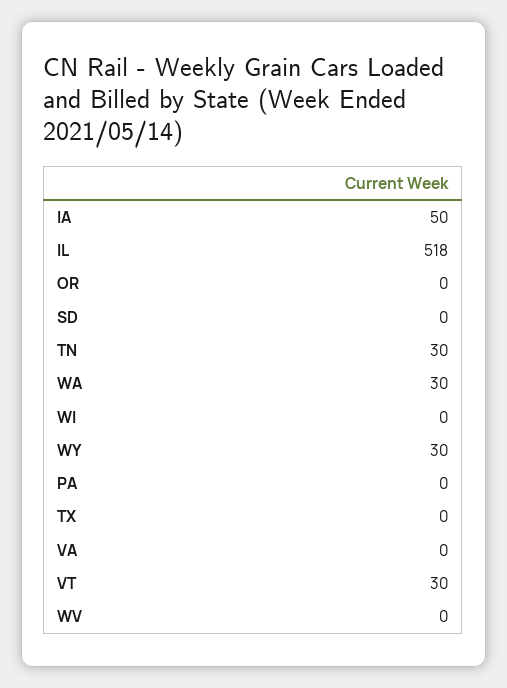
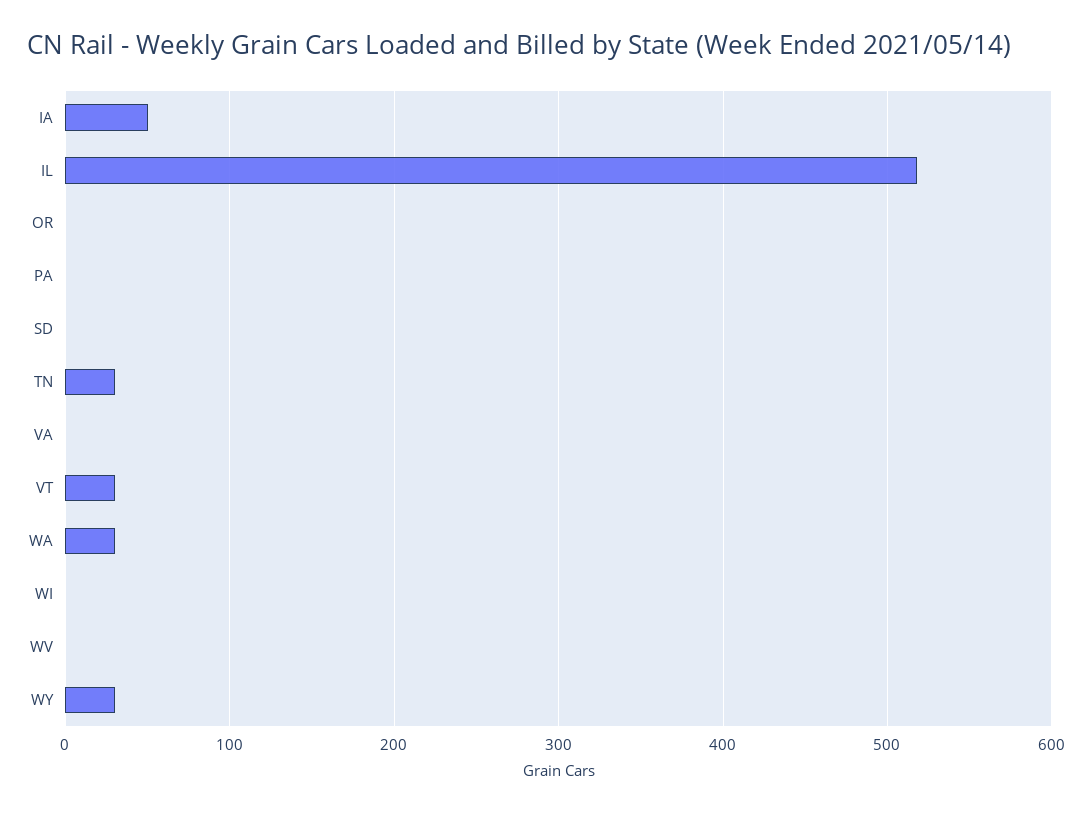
  {
    "IA": 50,
    "IL": 518,
    "OR": 0,
    "SD": 0,
    "TN": 30,
    "WA": 30,
    "WI": 0,
    "WY": 30,
    "PA": 0,
-   "TX": 0,
    "VA": 0,
    "VT": 30,
    "WV": 0
  }

